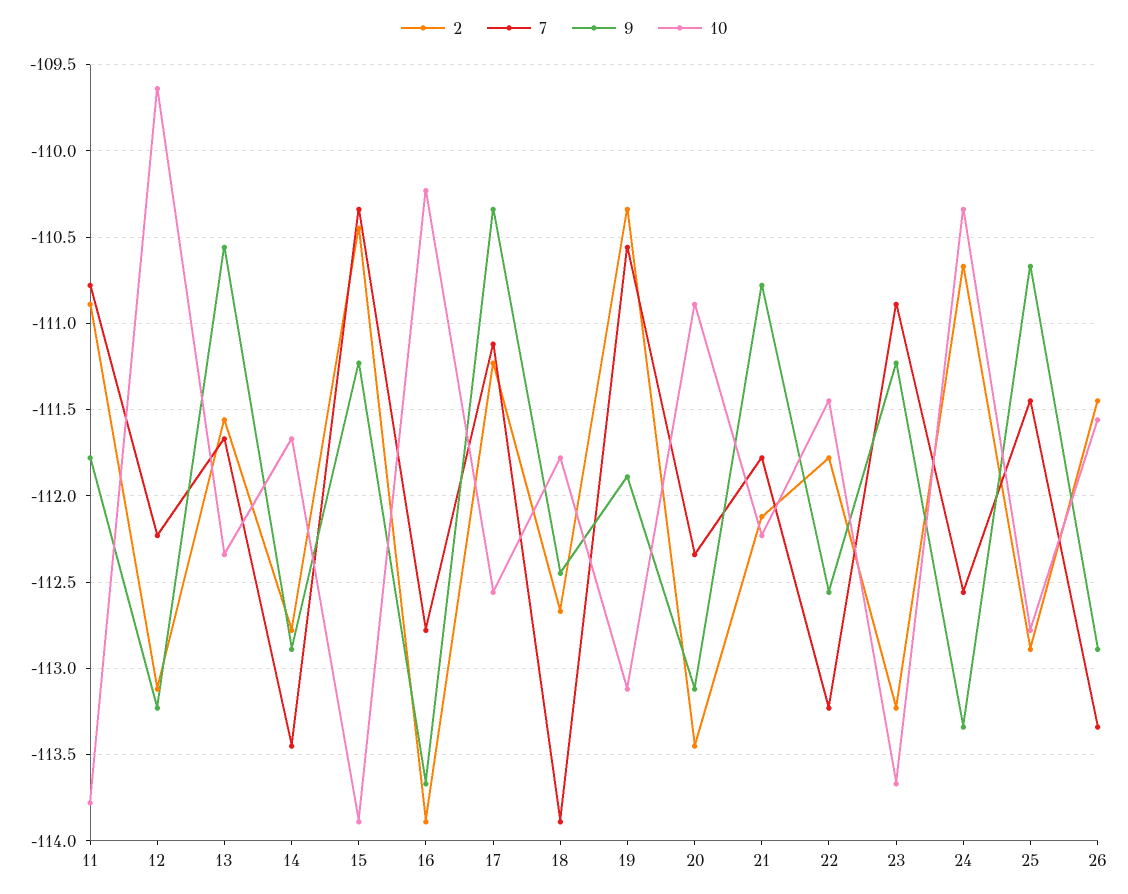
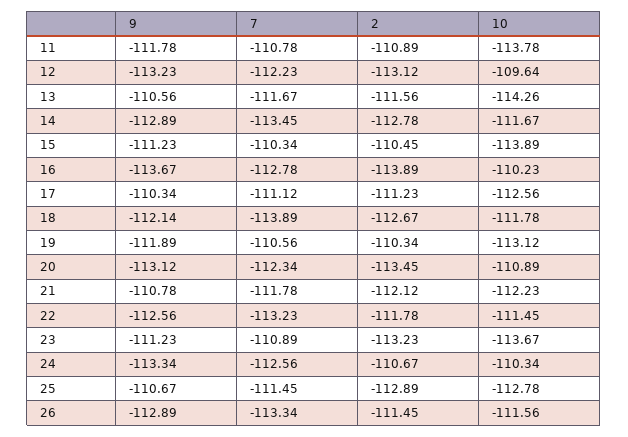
  {
    "2": {
      "11": -110.89,
      "12": -113.12,
      "13": -111.56,
      "14": -112.78,
      "15": -110.45,
      "16": -113.89,
      "17": -111.23,
      "18": -112.67,
      "19": -110.34,
      "20": -113.45,
      "21": -112.12,
      "22": -111.78,
      "23": -113.23,
      "24": -110.67,
      "25": -112.89,
      "26": -111.45
    },
    "7": {
      "11": -110.78,
      "12": -112.23,
      "13": -111.67,
      "14": -113.45,
      "15": -110.34,
      "16": -112.78,
      "17": -111.12,
      "18": -113.89,
      "19": -110.56,
      "20": -112.34,
      "21": -111.78,
      "22": -113.23,
      "23": -110.89,
      "24": -112.56,
      "25": -111.45,
      "26": -113.34
    },
    "9": {
      "11": -111.78,
      "12": -113.23,
      "13": -110.56,
      "14": -112.89,
      "15": -111.23,
      "16": -113.67,
      "17": -110.34,
-     "18": -112.45,
+     "18": -112.14,
      "19": -111.89,
      "20": -113.12,
      "21": -110.78,
      "22": -112.56,
      "23": -111.23,
      "24": -113.34,
      "25": -110.67,
      "26": -112.89
    },
    "10": {
      "11": -113.78,
      "12": -109.64,
-     "13": -112.35,
+     "13": -114.26,
      "14": -111.67,
      "15": -113.89,
      "16": -110.23,
      "17": -112.56,
      "18": -111.78,
      "19": -113.12,
      "20": -110.89,
      "21": -112.23,
      "22": -111.45,
      "23": -113.67,
      "24": -110.34,
      "25": -112.78,
      "26": -111.56
    }
  }

